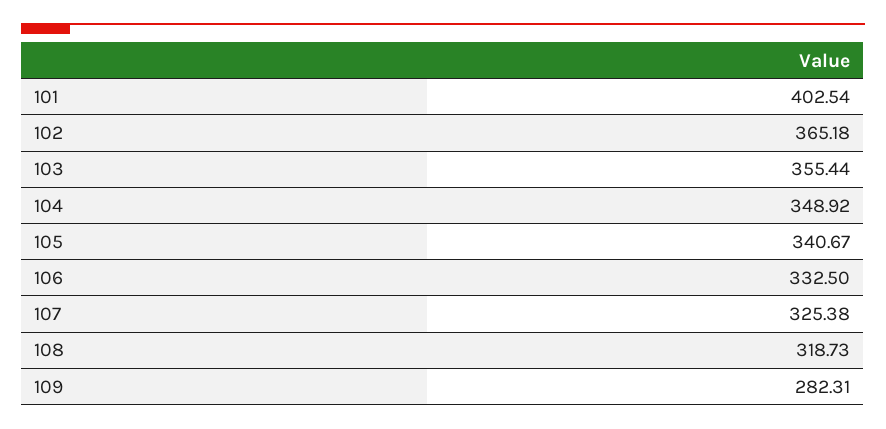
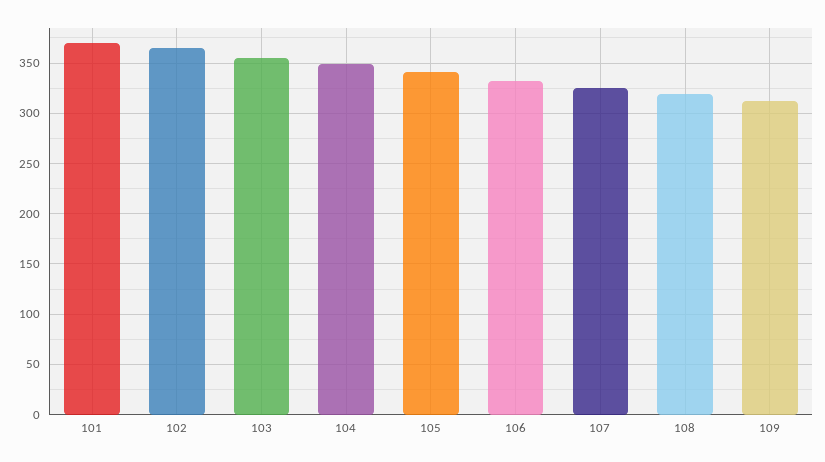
  {
-   "101": 402.54,
+   "101": 370,
    "102": 365.18,
    "103": 355.44,
    "104": 348.92,
    "105": 340.67,
    "106": 332.5,
    "107": 325.38,
    "108": 318.73,
-   "109": 282.31
+   "109": 310
  }

